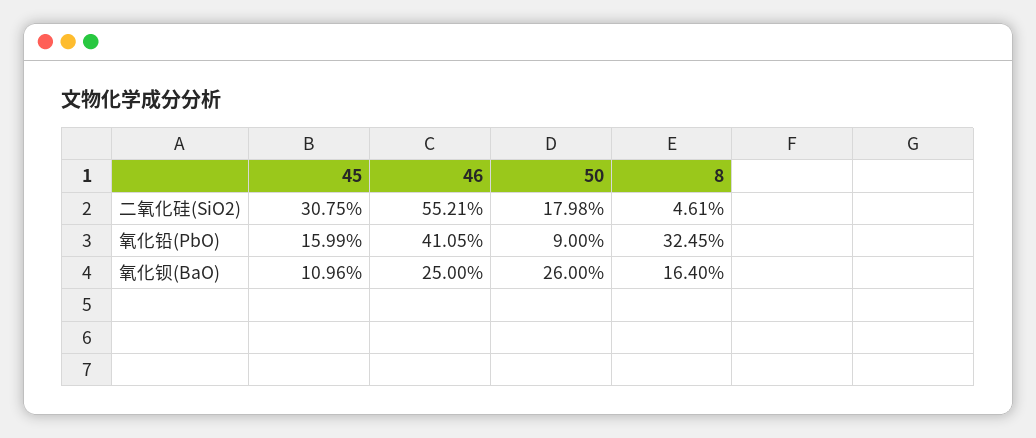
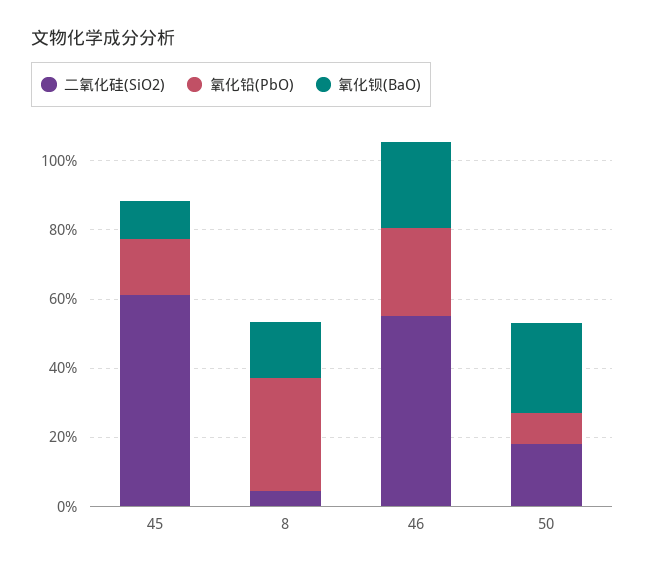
  {
    "二氧化硅(SiO2)": {
-     "45": 30.75,
+     "45": 60,
      "46": 55.21,
      "50": 17.98,
      "8": 4.61
    },
    "氧化铅(PbO)": {
      "45": 15.99,
-     "46": 41.05,
+     "46": 25,
      "50": 9,
      "8": 32.45
    },
    "氧化钡(BaO)": {
      "45": 10.96,
      "46": 25,
      "50": 26,
      "8": 16.4
    }
  }

